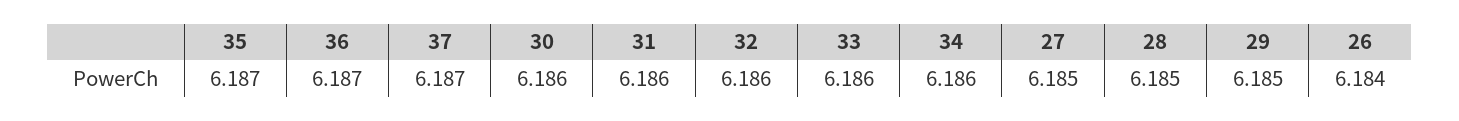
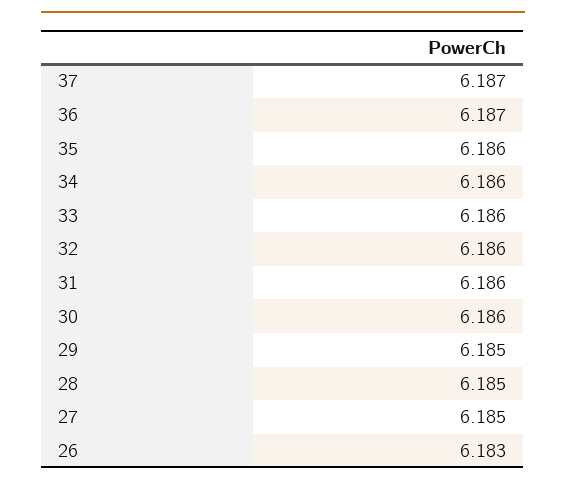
  {
-   "35": 6.187,
+   "35": 6.186,
    "36": 6.187,
    "37": 6.187,
    "30": 6.186,
    "31": 6.186,
    "32": 6.186,
    "33": 6.186,
    "34": 6.186,
    "27": 6.185,
    "28": 6.185,
    "29": 6.185,
-   "26": 6.184
+   "26": 6.183
  }

